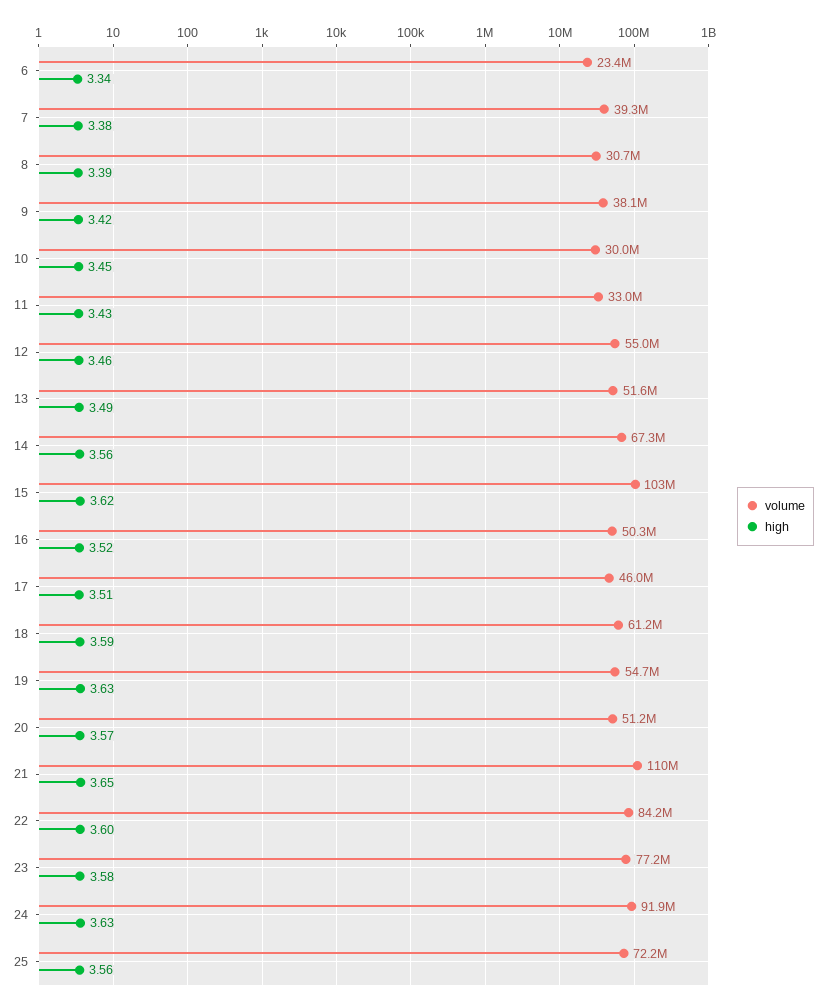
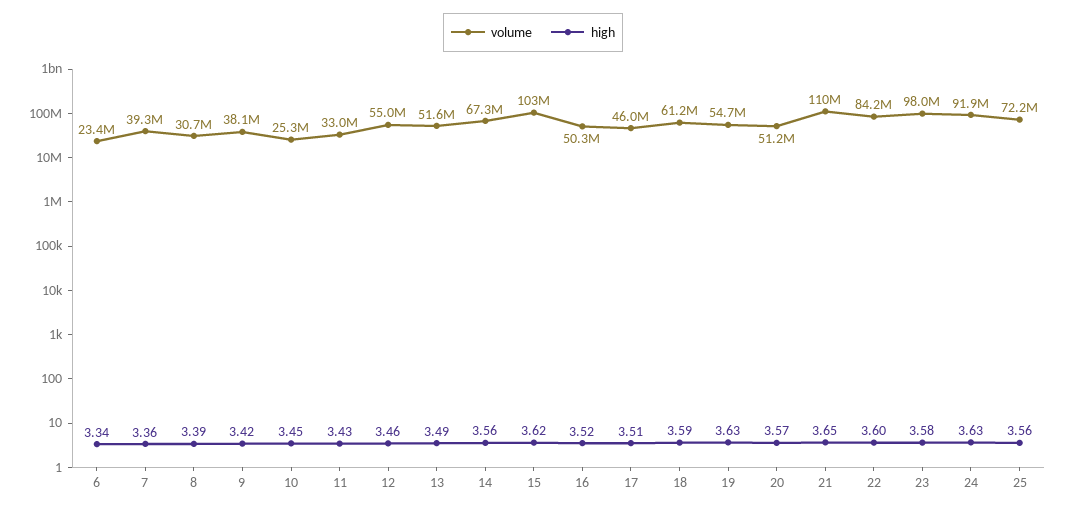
  {
    "volume": {
      "6": 23400000,
      "7": 39300000,
      "8": 30700000,
      "9": 38100000,
-     "10": 30000000,
+     "10": 25300000,
      "11": 33000000,
      "12": 55000000,
      "13": 51600000,
      "14": 67300000,
      "15": 103000000,
      "16": 50300000,
      "17": 46000000,
      "18": 61200000,
      "19": 54700000,
      "20": 51200000,
      "21": 110000000,
      "22": 84200000,
-     "23": 77200000,
+     "23": 98000000,
      "24": 91900000,
      "25": 72200000
    },
    "high": {
      "6": 3.34,
-     "7": 3.38,
+     "7": 3.36,
      "8": 3.39,
      "9": 3.42,
      "10": 3.45,
      "11": 3.43,
      "12": 3.46,
      "13": 3.49,
      "14": 3.56,
      "15": 3.62,
      "16": 3.52,
      "17": 3.51,
      "18": 3.59,
      "19": 3.63,
      "20": 3.57,
      "21": 3.65,
      "22": 3.6,
      "23": 3.58,
      "24": 3.63,
      "25": 3.56
    }
  }

